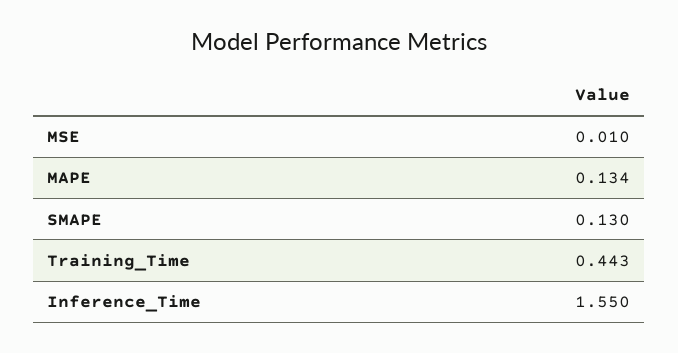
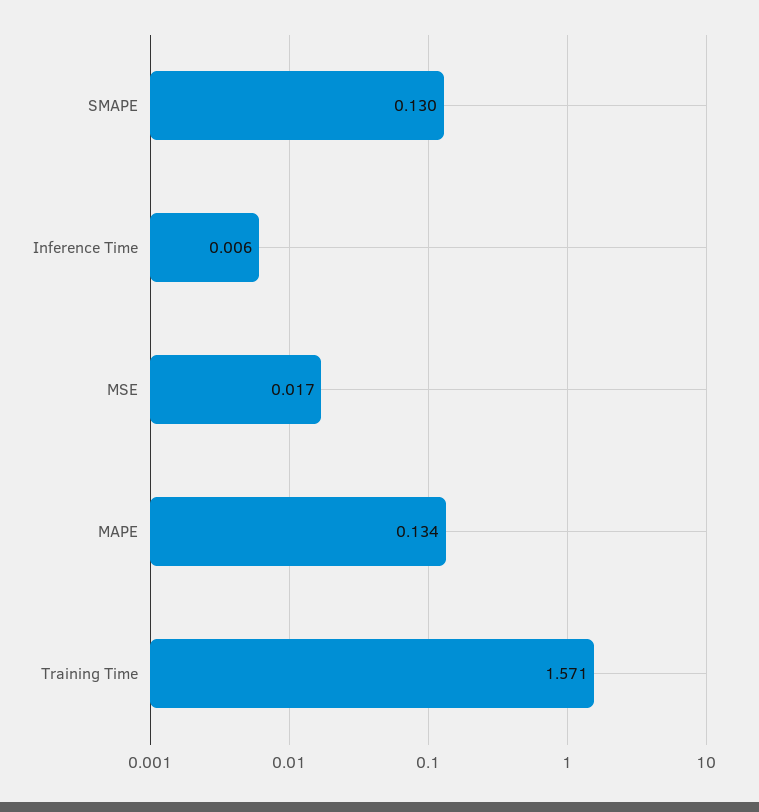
  {
-   "MSE": 0.01,
+   "MSE": 0.017,
    "MAPE": 0.134,
    "SMAPE": 0.13,
-   "Training_Time": 0.443,
+   "Training_Time": 1.571,
-   "Inference_Time": 1.55
+   "Inference_Time": 0.006
  }

